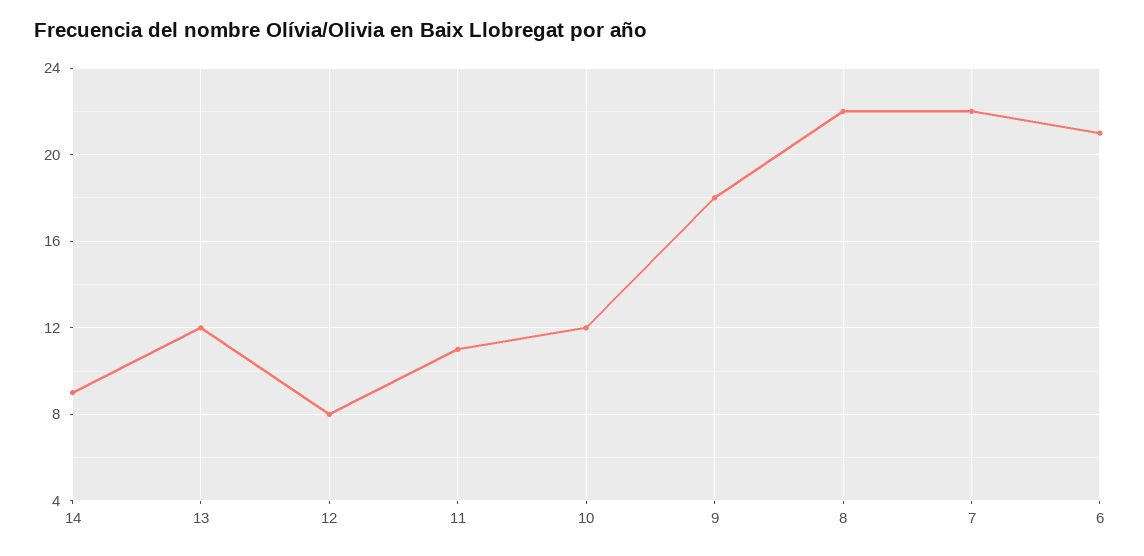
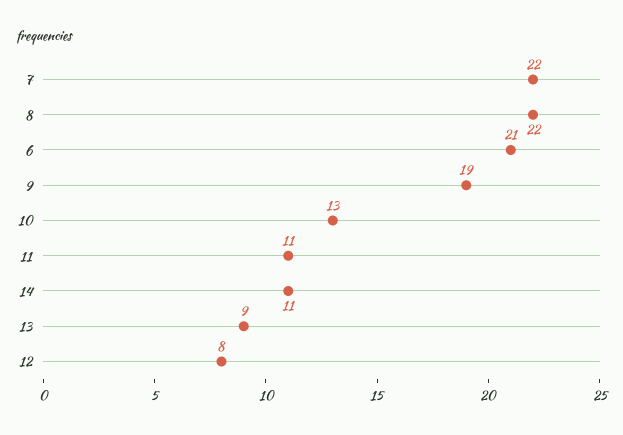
  {
-   "14": 9,
+   "14": 11,
-   "13": 12,
+   "13": 9,
    "12": 8,
    "11": 11,
-   "10": 12,
+   "10": 13,
-   "9": 18,
+   "9": 19,
    "8": 22,
    "7": 22,
    "6": 21
  }

